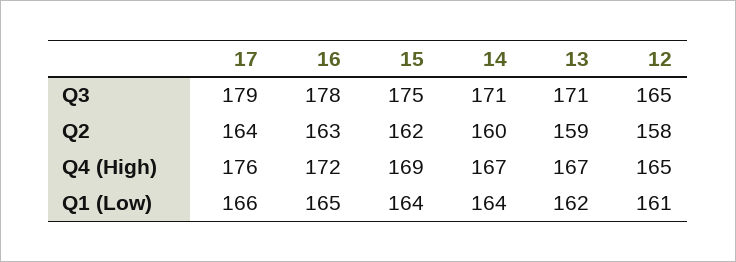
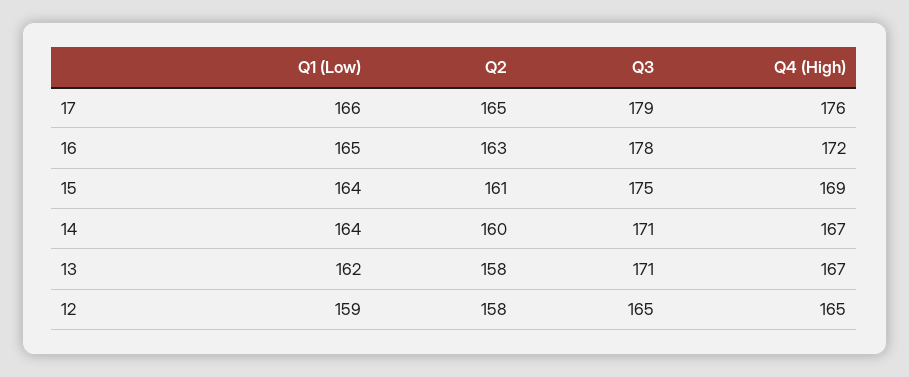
  {
    "17": {
      "Q3": 179,
-     "Q2": 164,
+     "Q2": 165,
      "Q4 (High)": 176,
      "Q1 (Low)": 166
    },
    "16": {
      "Q3": 178,
      "Q2": 163,
      "Q4 (High)": 172,
      "Q1 (Low)": 165
    },
    "15": {
      "Q3": 175,
-     "Q2": 162,
+     "Q2": 161,
      "Q4 (High)": 169,
      "Q1 (Low)": 164
    },
    "14": {
      "Q3": 171,
      "Q2": 160,
      "Q4 (High)": 167,
      "Q1 (Low)": 164
    },
    "13": {
      "Q3": 171,
-     "Q2": 159,
+     "Q2": 158,
      "Q4 (High)": 167,
      "Q1 (Low)": 162
    },
    "12": {
      "Q3": 165,
      "Q2": 158,
      "Q4 (High)": 165,
-     "Q1 (Low)": 161
+     "Q1 (Low)": 159
    }
  }

